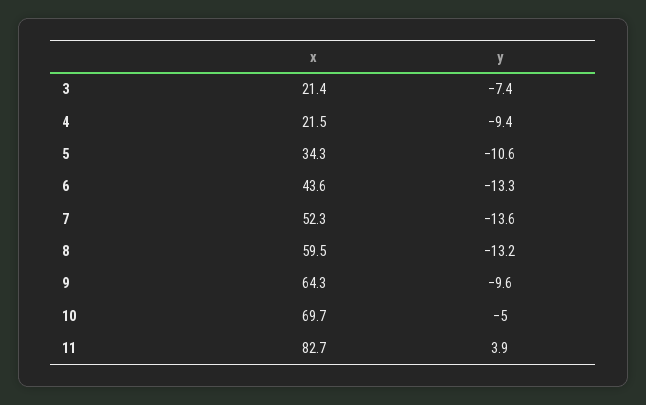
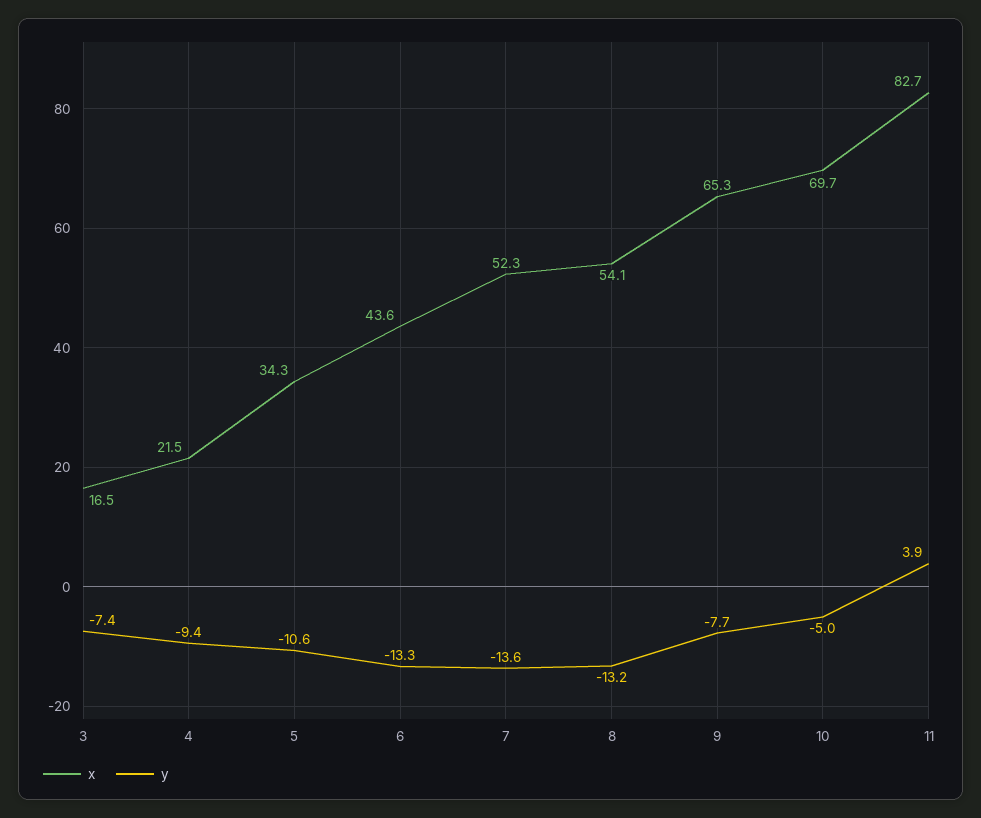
  {
    "x": {
-     "3": 21.4,
+     "3": 16.5,
      "4": 21.5,
      "5": 34.3,
      "6": 43.6,
      "7": 52.3,
-     "8": 59.5,
+     "8": 54.1,
-     "9": 64.3,
+     "9": 65.3,
      "10": 69.7,
      "11": 82.7
    },
    "y": {
      "3": -7.4,
      "4": -9.4,
      "5": -10.6,
      "6": -13.3,
      "7": -13.6,
      "8": -13.2,
-     "9": -9.6,
+     "9": -7.7,
      "10": -5,
      "11": 3.9
    }
  }

